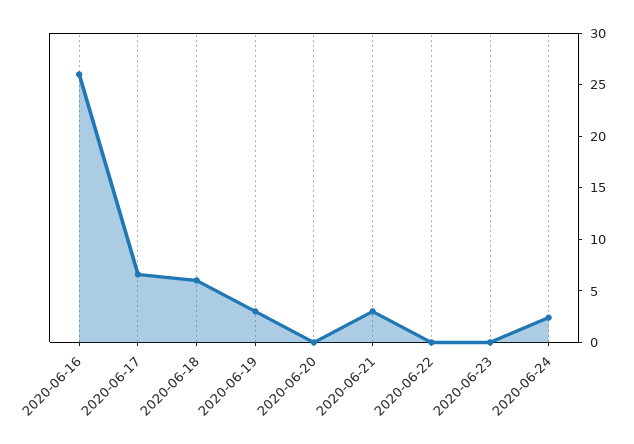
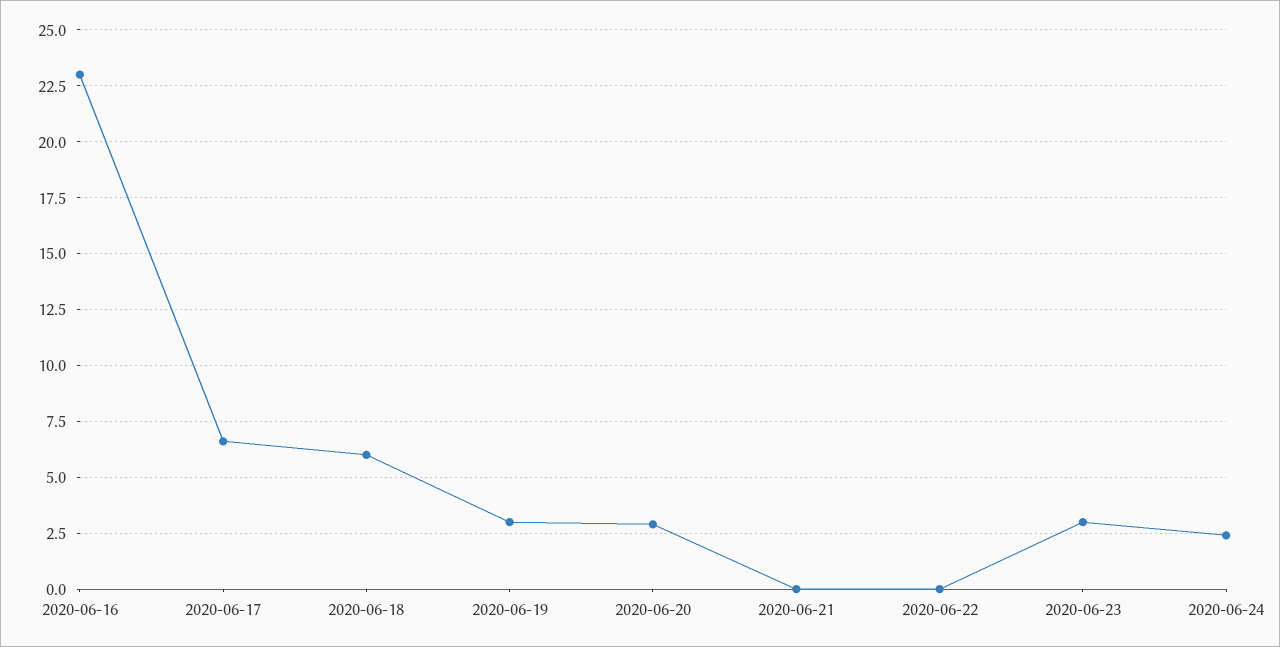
  {
-   "2020-06-16": 26,
+   "2020-06-16": 23,
    "2020-06-17": 6.5,
    "2020-06-18": 6,
    "2020-06-19": 3,
-   "2020-06-20": 0,
+   "2020-06-20": 3,
-   "2020-06-21": 3,
+   "2020-06-21": 0,
    "2020-06-22": 0,
-   "2020-06-23": 0,
+   "2020-06-23": 3,
    "2020-06-24": 2.5
  }

